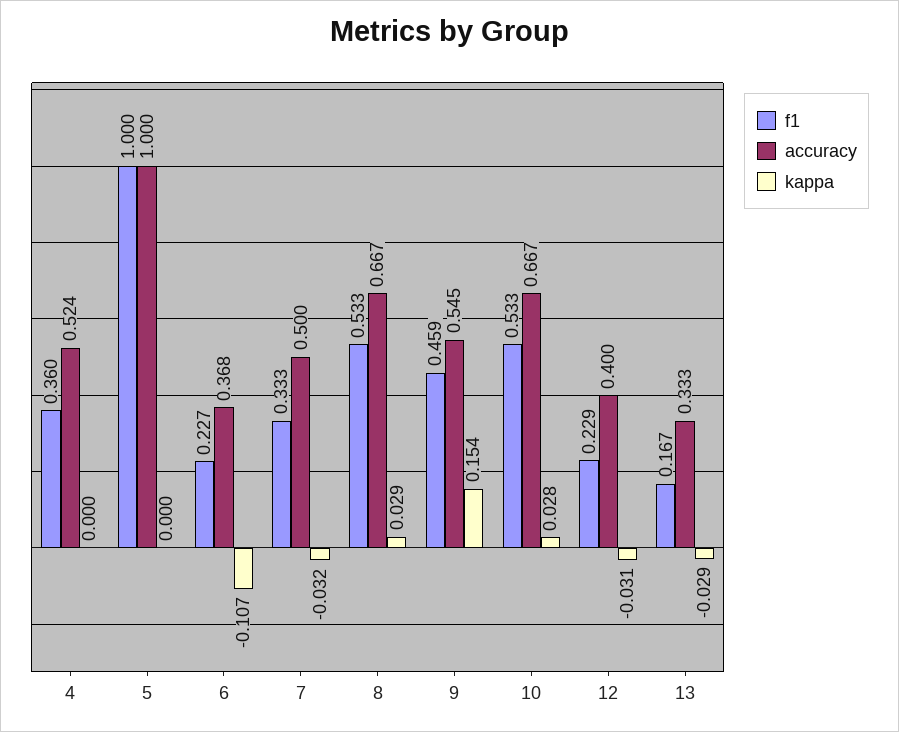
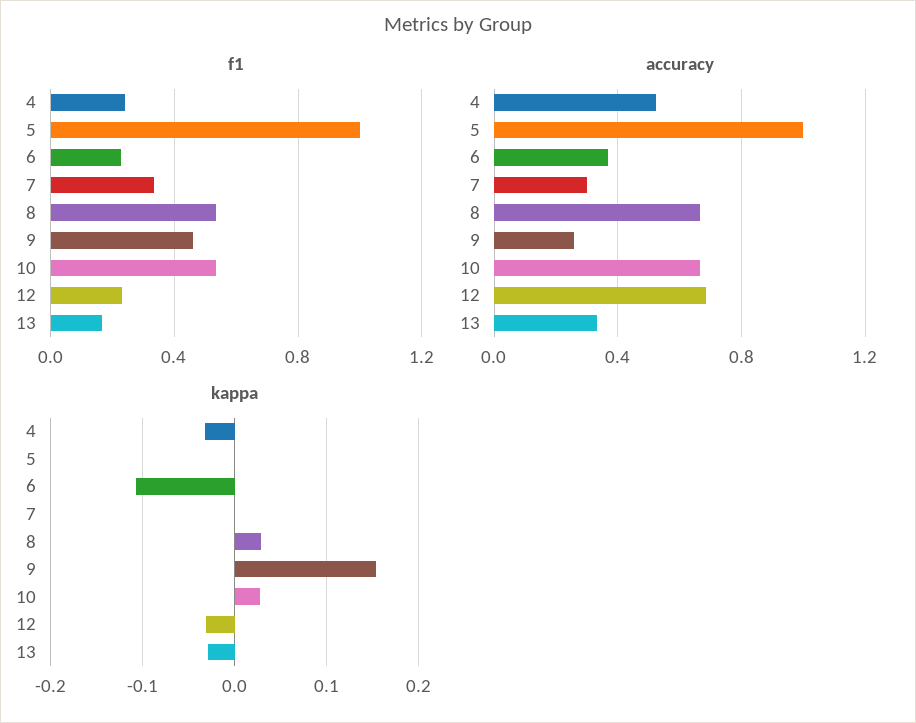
  {
    "f1": {
-     "4": 0.36,
+     "4": 0.25,
      "5": 1,
      "6": 0.227,
      "7": 0.333,
      "8": 0.533,
      "9": 0.459,
      "10": 0.533,
      "12": 0.229,
      "13": 0.167
    },
    "accuracy": {
      "4": 0.524,
      "5": 1,
      "6": 0.368,
-     "7": 0.5,
+     "7": 0.3,
      "8": 0.667,
-     "9": 0.545,
+     "9": 0.25,
      "10": 0.667,
-     "12": 0.4,
+     "12": 0.7,
      "13": 0.333
    },
    "kappa": {
-     "4": 0,
+     "4": -0.03,
      "5": 0,
      "6": -0.107,
-     "7": -0.032,
+     "7": 0,
      "8": 0.029,
      "9": 0.154,
      "10": 0.028,
      "12": -0.031,
      "13": -0.029
    }
  }

